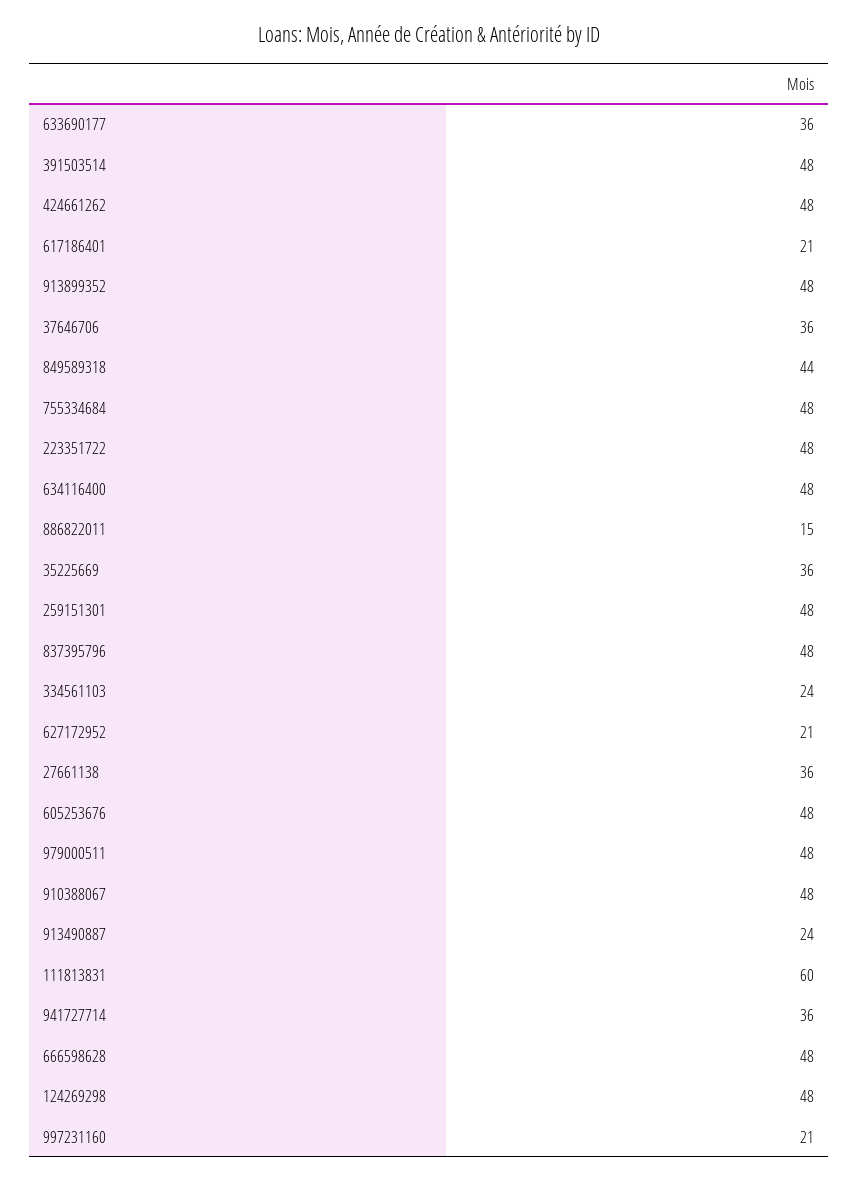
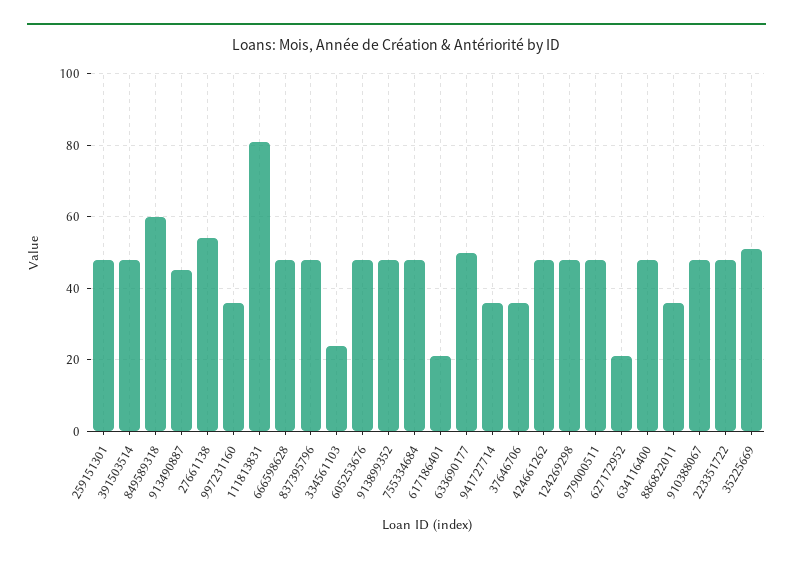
  {
-   "633690177": 36,
+   "633690177": 50,
    "391503514": 48,
    "424661262": 48,
    "617186401": 21,
    "913899352": 48,
    "37646706": 36,
-   "849589318": 44,
+   "849589318": 60,
    "755334684": 48,
    "223351722": 48,
    "634116400": 48,
-   "886822011": 15,
+   "886822011": 35,
-   "35225669": 36,
+   "35225669": 50,
    "259151301": 48,
    "837395796": 48,
    "334561103": 24,
    "627172952": 21,
-   "27661138": 36,
+   "27661138": 55,
    "605253676": 48,
    "979000511": 48,
    "910388067": 48,
-   "913490887": 24,
+   "913490887": 45,
-   "111813831": 60,
+   "111813831": 80,
    "941727714": 36,
    "666598628": 48,
    "124269298": 48,
-   "997231160": 21
+   "997231160": 35
  }

